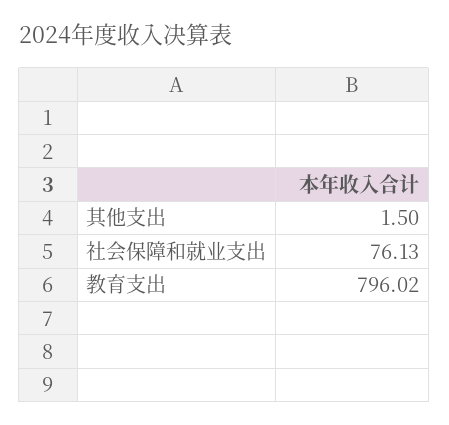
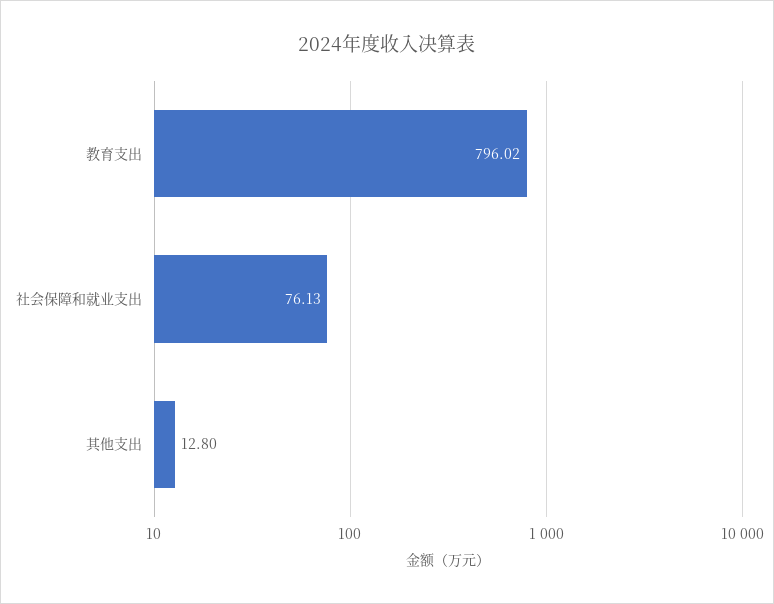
  {
-   "其他支出": 1.5,
+   "其他支出": 12.8,
    "社会保障和就业支出": 76.13,
    "教育支出": 796.02
  }

